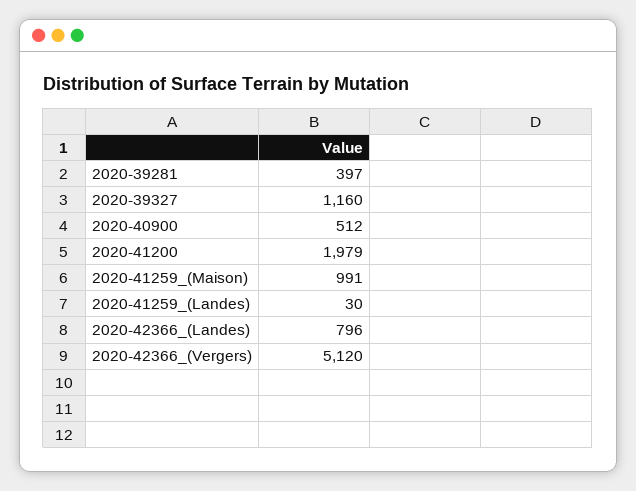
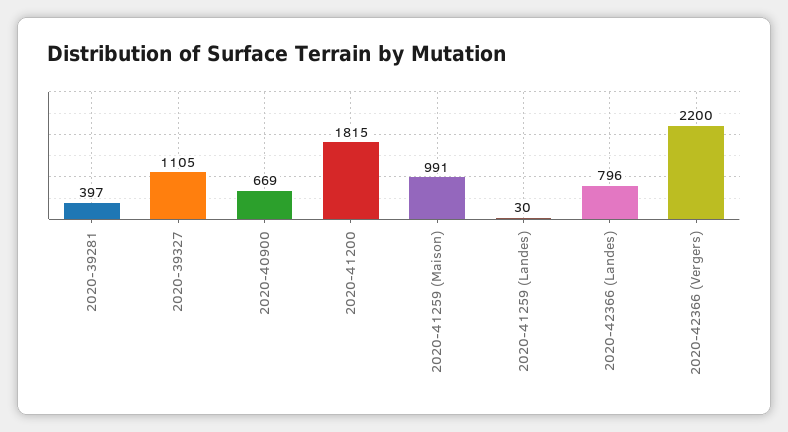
  {
    "2020-39281": 397,
-   "2020-39327": 1160,
+   "2020-39327": 1105,
-   "2020-40900": 512,
+   "2020-40900": 669,
-   "2020-41200": 1979,
+   "2020-41200": 1815,
    "2020-41259_(Maison)": 991,
    "2020-41259_(Landes)": 30,
    "2020-42366_(Landes)": 796,
-   "2020-42366_(Vergers)": 5120
+   "2020-42366_(Vergers)": 2200
  }

